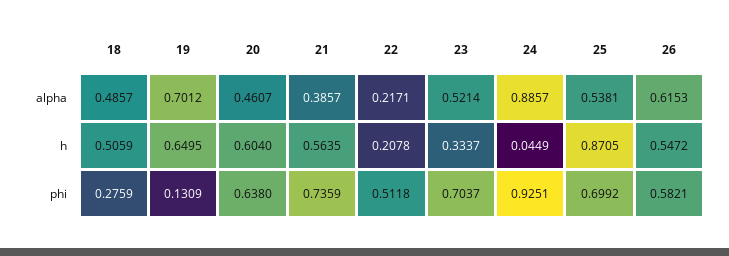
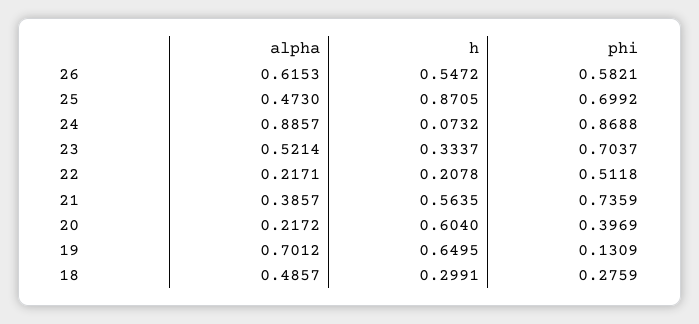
  {
    "18": {
      "alpha": 0.4857,
-     "h": 0.5059,
+     "h": 0.2991,
      "phi": 0.2759
    },
    "19": {
      "alpha": 0.7012,
      "h": 0.6495,
      "phi": 0.1309
    },
    "20": {
-     "alpha": 0.4607,
+     "alpha": 0.2172,
      "h": 0.604,
-     "phi": 0.638
+     "phi": 0.3969
    },
    "21": {
      "alpha": 0.3857,
      "h": 0.5635,
      "phi": 0.7359
    },
    "22": {
      "alpha": 0.2171,
      "h": 0.2078,
      "phi": 0.5118
    },
    "23": {
      "alpha": 0.5214,
      "h": 0.3337,
      "phi": 0.7037
    },
    "24": {
      "alpha": 0.8857,
-     "h": 0.0449,
+     "h": 0.0732,
-     "phi": 0.9251
+     "phi": 0.8688
    },
    "25": {
-     "alpha": 0.5381,
+     "alpha": 0.473,
      "h": 0.8705,
      "phi": 0.6992
    },
    "26": {
      "alpha": 0.6153,
      "h": 0.5472,
      "phi": 0.5821
    }
  }

